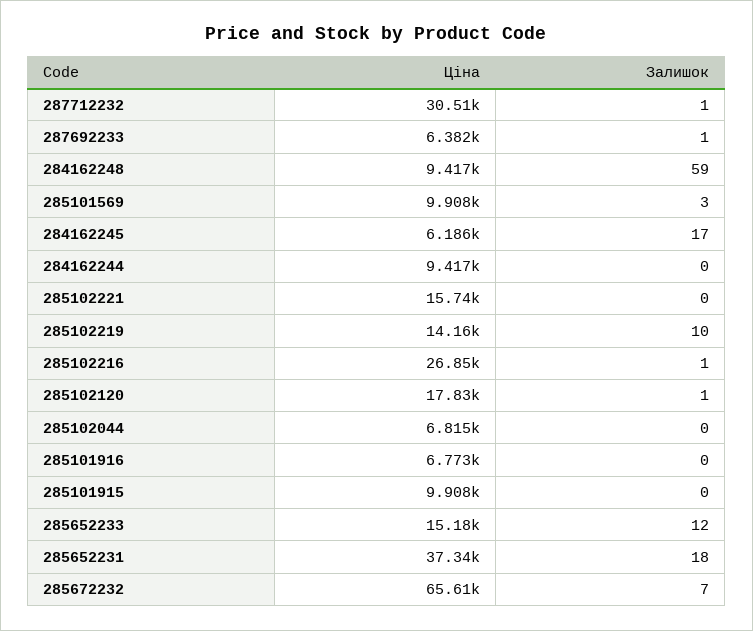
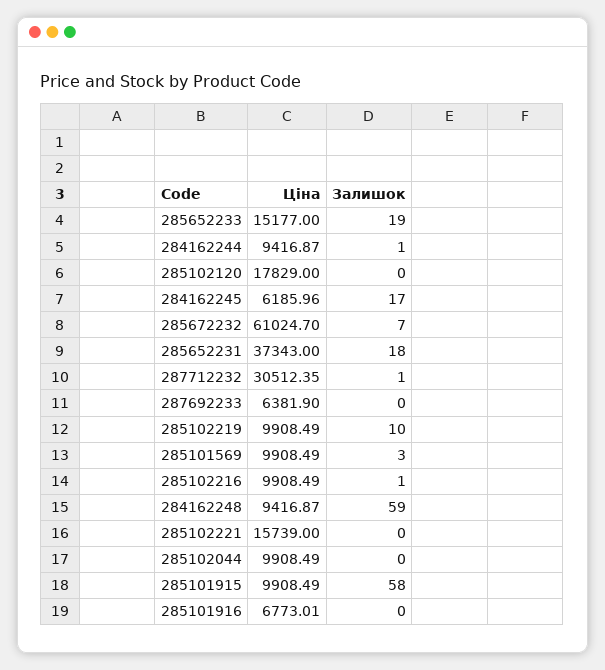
  {
    "Ціна": {
      "287712232": 30512.35,
      "287692233": 6381.9,
      "284162248": 9416.87,
      "285101569": 9908.49,
      "284162245": 6185.96,
      "284162244": 9416.87,
      "285102221": 15739,
-     "285102219": 14160,
+     "285102219": 9908.49,
-     "285102216": 26850,
+     "285102216": 9908.49,
      "285102120": 17829,
-     "285102044": 6815,
+     "285102044": 9908.49,
      "285101916": 6773.01,
      "285101915": 9908.49,
      "285652233": 15177,
      "285652231": 37343,
-     "285672232": 65610
+     "285672232": 61024.7
    },
    "Залишок": {
      "287712232": 1,
-     "287692233": 1,
+     "287692233": 0,
      "284162248": 59,
      "285101569": 3,
      "284162245": 17,
-     "284162244": 0,
+     "284162244": 1,
      "285102221": 0,
      "285102219": 10,
      "285102216": 1,
-     "285102120": 1,
+     "285102120": 0,
      "285102044": 0,
      "285101916": 0,
-     "285101915": 0,
+     "285101915": 58,
-     "285652233": 12,
+     "285652233": 19,
      "285652231": 18,
      "285672232": 7
    }
  }

